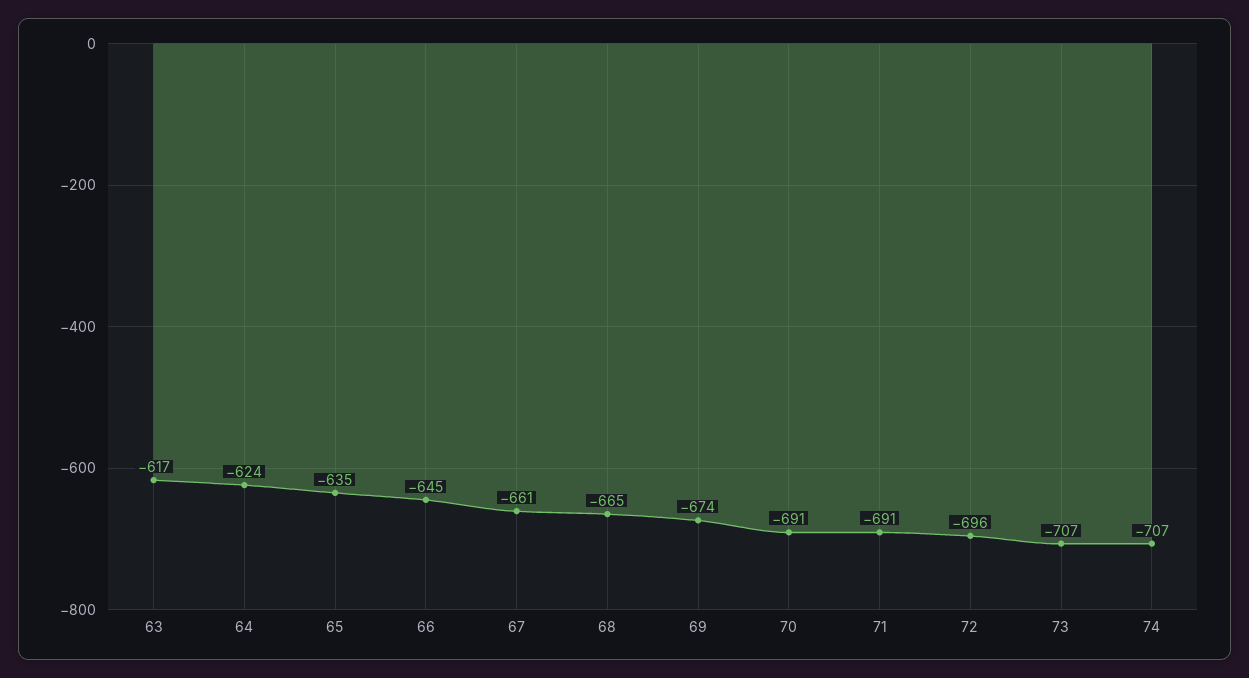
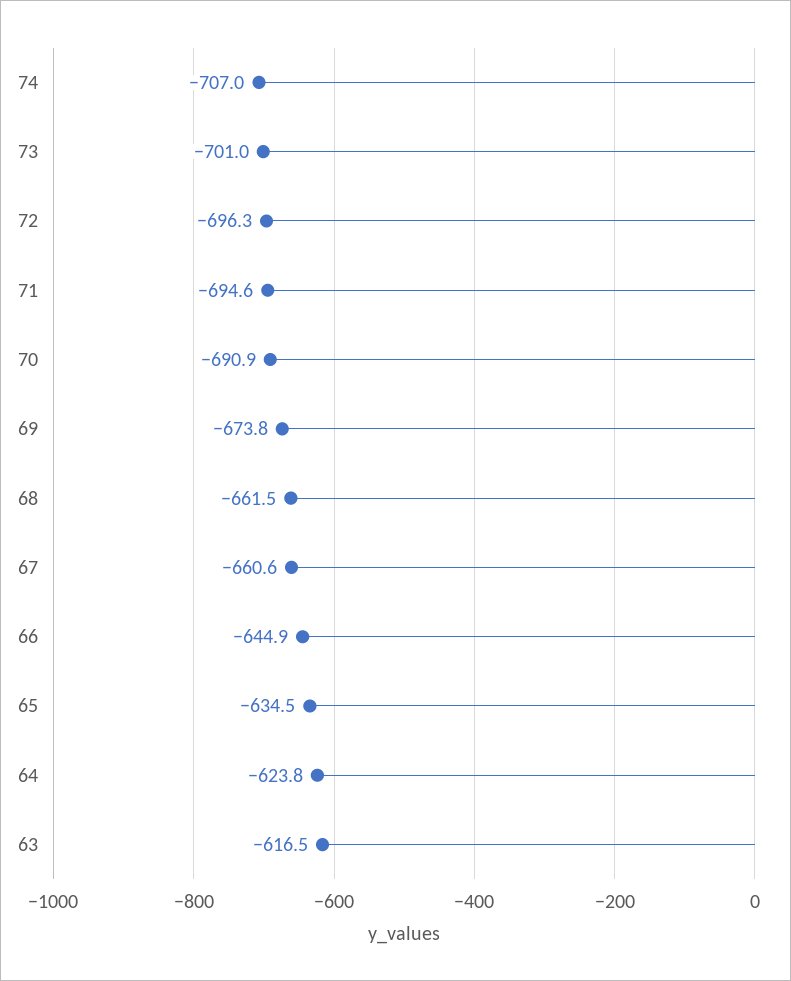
  {
    "63": -616.5,
    "64": -623.8,
    "65": -634.5,
    "66": -644.9,
    "67": -660.6,
-   "68": -665,
+   "68": -661.5,
    "69": -673.8,
    "70": -690.9,
-   "71": -691,
+   "71": -694.6,
    "72": -696.3,
-   "73": -707,
+   "73": -701,
    "74": -707
  }

